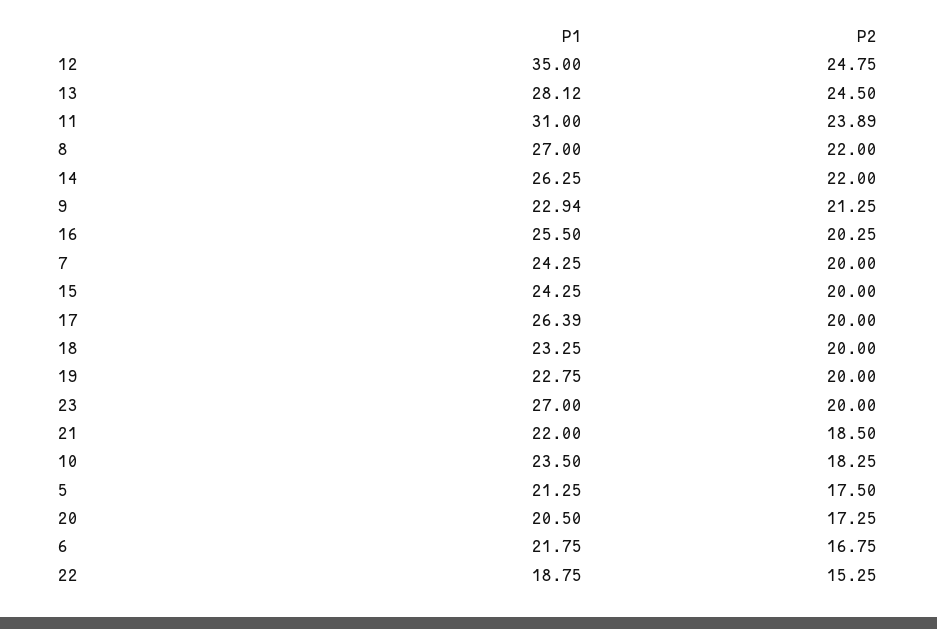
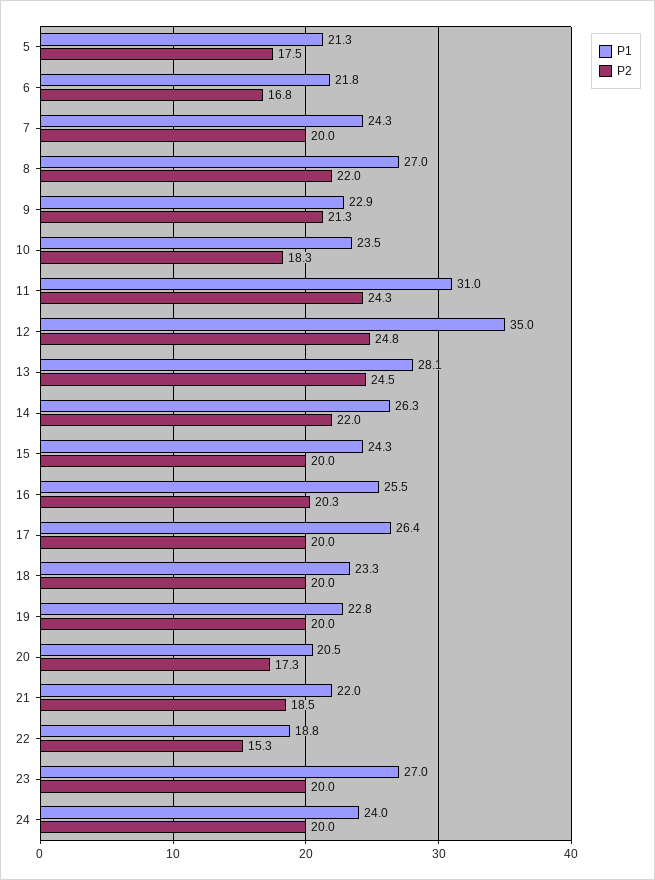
  {
    "P1": {
      "12": 35,
      "13": 28.12,
      "11": 31,
      "8": 27,
      "14": 26.25,
      "9": 22.94,
      "16": 25.5,
      "7": 24.25,
      "15": 24.25,
      "17": 26.39,
      "18": 23.25,
      "19": 22.75,
      "23": 27,
      "21": 22,
      "10": 23.5,
      "5": 21.25,
      "20": 20.5,
      "6": 21.75,
-     "22": 18.75
+     "22": 18.75,
+     "24": 24
    },
    "P2": {
      "12": 24.75,
      "13": 24.5,
-     "11": 23.89,
+     "11": 24.3,
      "8": 22,
      "14": 22,
      "9": 21.25,
      "16": 20.25,
      "7": 20,
      "15": 20,
      "17": 20,
      "18": 20,
      "19": 20,
      "23": 20,
      "21": 18.5,
      "10": 18.25,
      "5": 17.5,
      "20": 17.25,
      "6": 16.75,
-     "22": 15.25
+     "22": 15.25,
+     "24": 20
    }
  }

